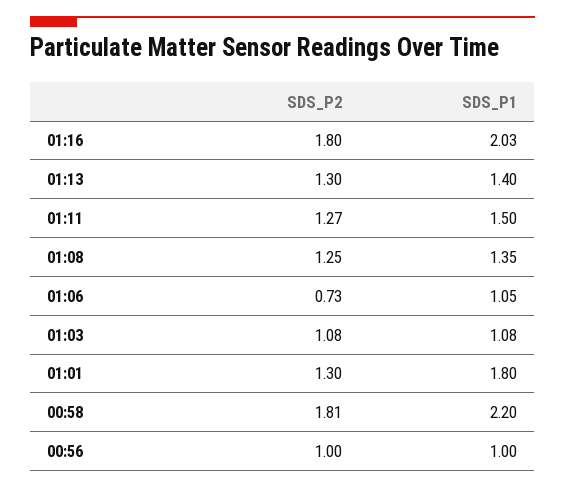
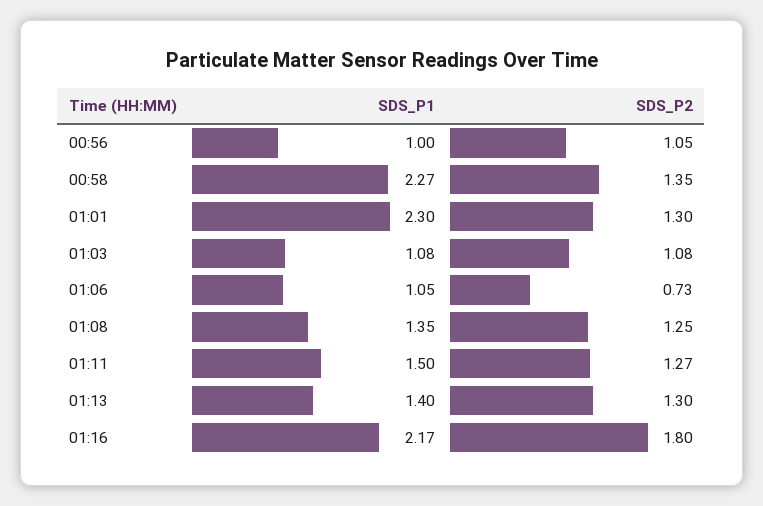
  {
    "SDS_P2": {
      "01:16": 1.8,
      "01:13": 1.3,
      "01:11": 1.27,
      "01:08": 1.25,
      "01:06": 0.73,
      "01:03": 1.08,
      "01:01": 1.3,
-     "00:58": 1.81,
+     "00:58": 1.35,
-     "00:56": 1
+     "00:56": 1.05
    },
    "SDS_P1": {
-     "01:16": 2.03,
+     "01:16": 2.17,
      "01:13": 1.4,
      "01:11": 1.5,
      "01:08": 1.35,
      "01:06": 1.05,
      "01:03": 1.08,
-     "01:01": 1.8,
+     "01:01": 2.3,
-     "00:58": 2.2,
+     "00:58": 2.27,
      "00:56": 1
    }
  }

